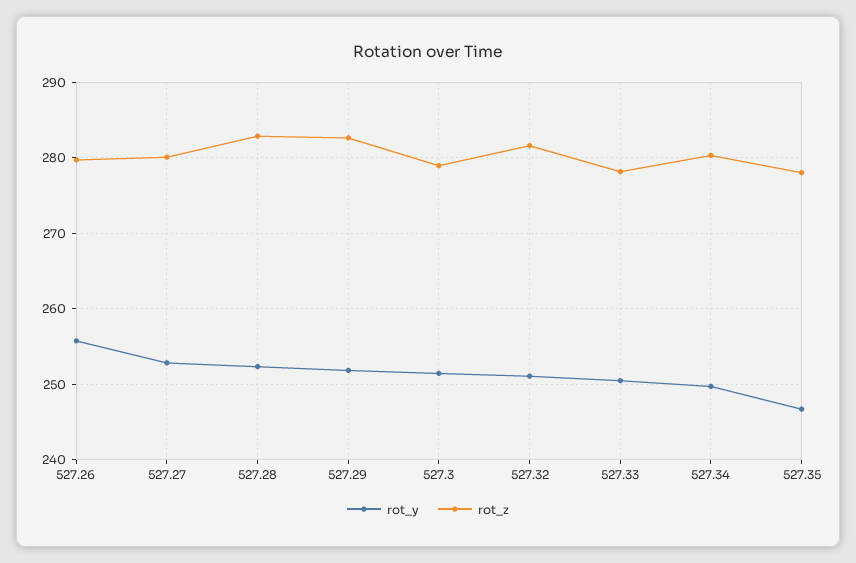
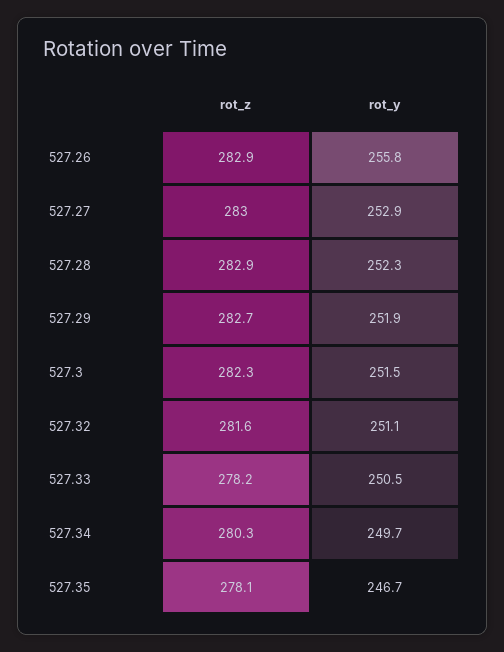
  {
    "rot_y": {
      "527.26": 255.8,
      "527.27": 252.9,
      "527.28": 252.3,
      "527.29": 251.9,
      "527.3": 251.5,
      "527.32": 251.1,
      "527.33": 250.5,
      "527.34": 249.7,
      "527.35": 246.7
    },
    "rot_z": {
-     "527.26": 280,
+     "527.26": 282.9,
-     "527.27": 280,
+     "527.27": 283,
      "527.28": 282.9,
      "527.29": 282.7,
-     "527.3": 279,
+     "527.3": 282.3,
      "527.32": 281.6,
      "527.33": 278.2,
      "527.34": 280.3,
      "527.35": 278.1
    }
  }

